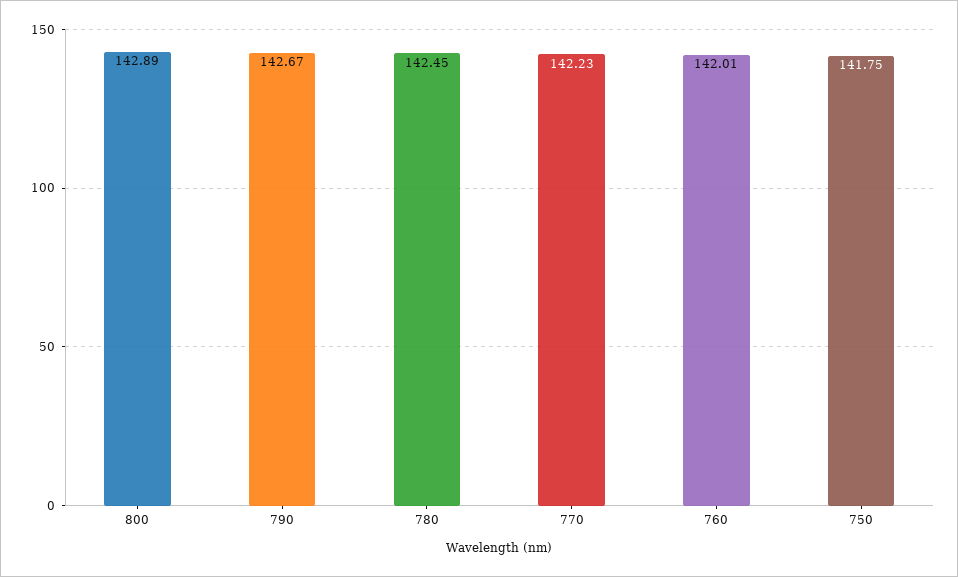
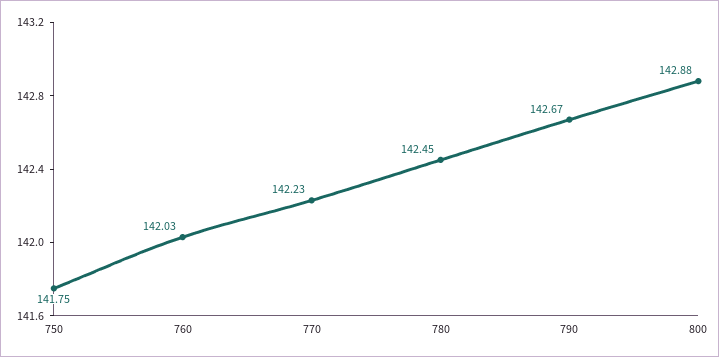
  {
-   "800": 142.89,
+   "800": 142.88,
    "790": 142.67,
    "780": 142.45,
    "770": 142.23,
-   "760": 142.01,
+   "760": 142.03,
    "750": 141.75
  }

